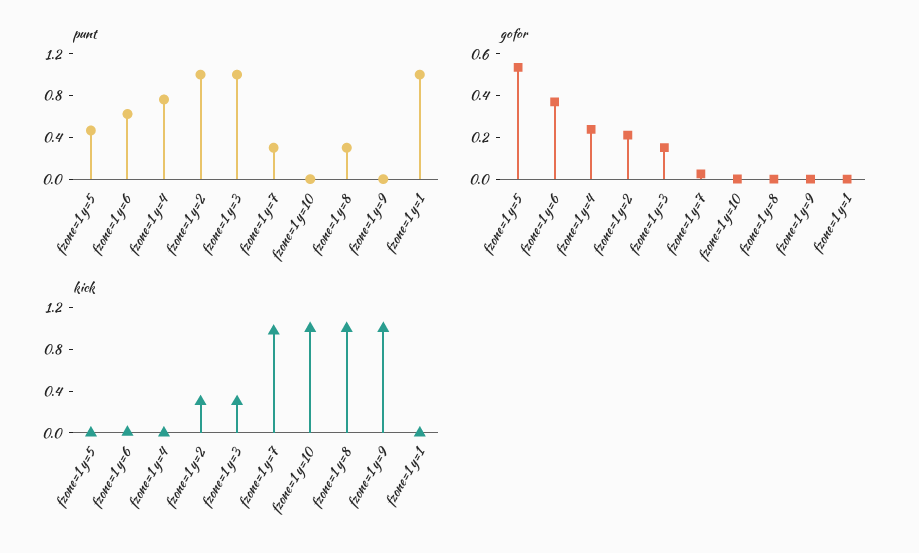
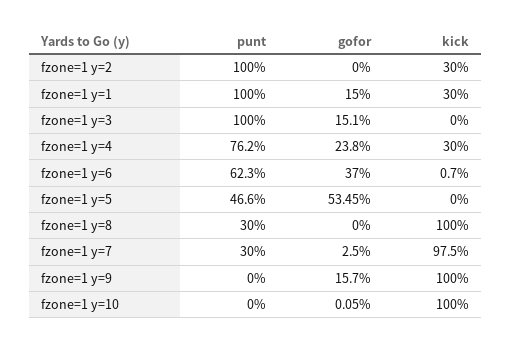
  {
    "punt": {
      "fzone=1 y=5": 0.466,
      "fzone=1 y=6": 0.623,
      "fzone=1 y=4": 0.762,
      "fzone=1 y=2": 1,
      "fzone=1 y=3": 1,
      "fzone=1 y=7": 0.3,
      "fzone=1 y=10": 0,
      "fzone=1 y=8": 0.3,
      "fzone=1 y=9": 0,
      "fzone=1 y=1": 1
    },
    "gofor": {
      "fzone=1 y=5": 0.5345,
      "fzone=1 y=6": 0.37,
      "fzone=1 y=4": 0.238,
-     "fzone=1 y=2": 0.2,
+     "fzone=1 y=2": 0,
      "fzone=1 y=3": 0.151,
      "fzone=1 y=7": 0.025,
      "fzone=1 y=10": 0.0005,
      "fzone=1 y=8": 0,
-     "fzone=1 y=9": 0,
+     "fzone=1 y=9": 0.157,
-     "fzone=1 y=1": 0
+     "fzone=1 y=1": 0.15
    },
    "kick": {
      "fzone=1 y=5": 0,
      "fzone=1 y=6": 0.007,
-     "fzone=1 y=4": 0,
+     "fzone=1 y=4": 0.3,
      "fzone=1 y=2": 0.3,
-     "fzone=1 y=3": 0.3,
+     "fzone=1 y=3": 0,
      "fzone=1 y=7": 0.975,
      "fzone=1 y=10": 1,
      "fzone=1 y=8": 1,
      "fzone=1 y=9": 1,
-     "fzone=1 y=1": 0
+     "fzone=1 y=1": 0.3
    }
  }

